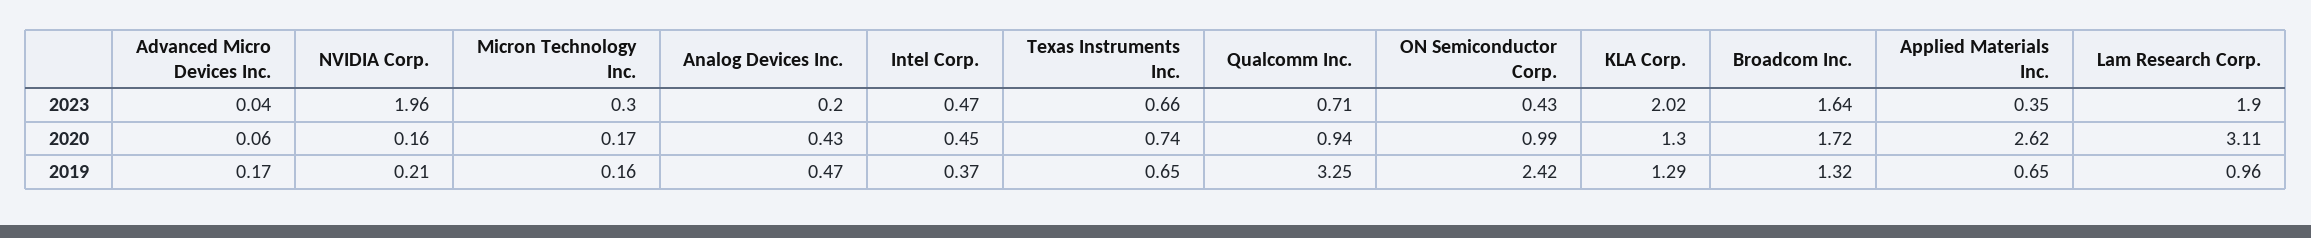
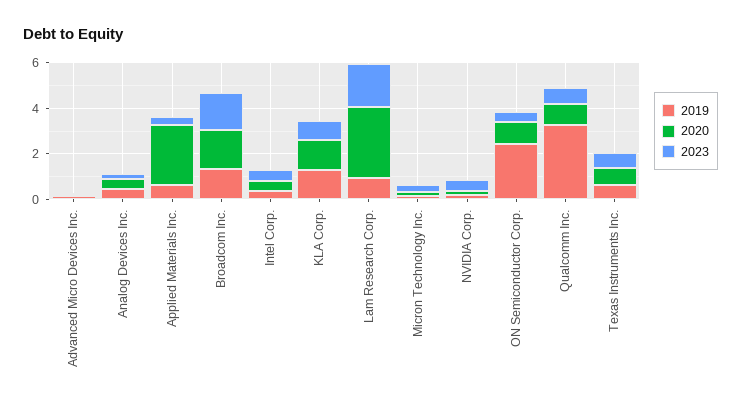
  {
    "2023": {
      "Advanced Micro Devices Inc.": 0.04,
-     "NVIDIA Corp.": 1.96,
+     "NVIDIA Corp.": 0.5,
      "Micron Technology Inc.": 0.3,
      "Analog Devices Inc.": 0.2,
      "Intel Corp.": 0.47,
      "Texas Instruments Inc.": 0.66,
      "Qualcomm Inc.": 0.71,
      "ON Semiconductor Corp.": 0.43,
-     "KLA Corp.": 2.02,
+     "KLA Corp.": 1,
      "Broadcom Inc.": 1.64,
      "Applied Materials Inc.": 0.35,
      "Lam Research Corp.": 1.9
    },
    "2020": {
      "Advanced Micro Devices Inc.": 0.06,
      "NVIDIA Corp.": 0.16,
      "Micron Technology Inc.": 0.17,
      "Analog Devices Inc.": 0.43,
      "Intel Corp.": 0.45,
      "Texas Instruments Inc.": 0.74,
      "Qualcomm Inc.": 0.94,
      "ON Semiconductor Corp.": 0.99,
      "KLA Corp.": 1.3,
      "Broadcom Inc.": 1.72,
      "Applied Materials Inc.": 2.62,
      "Lam Research Corp.": 3.11
    },
    "2019": {
      "Advanced Micro Devices Inc.": 0.17,
      "NVIDIA Corp.": 0.21,
      "Micron Technology Inc.": 0.16,
      "Analog Devices Inc.": 0.47,
      "Intel Corp.": 0.37,
      "Texas Instruments Inc.": 0.65,
      "Qualcomm Inc.": 3.25,
      "ON Semiconductor Corp.": 2.42,
      "KLA Corp.": 1.29,
      "Broadcom Inc.": 1.32,
      "Applied Materials Inc.": 0.65,
      "Lam Research Corp.": 0.96
    }
  }

